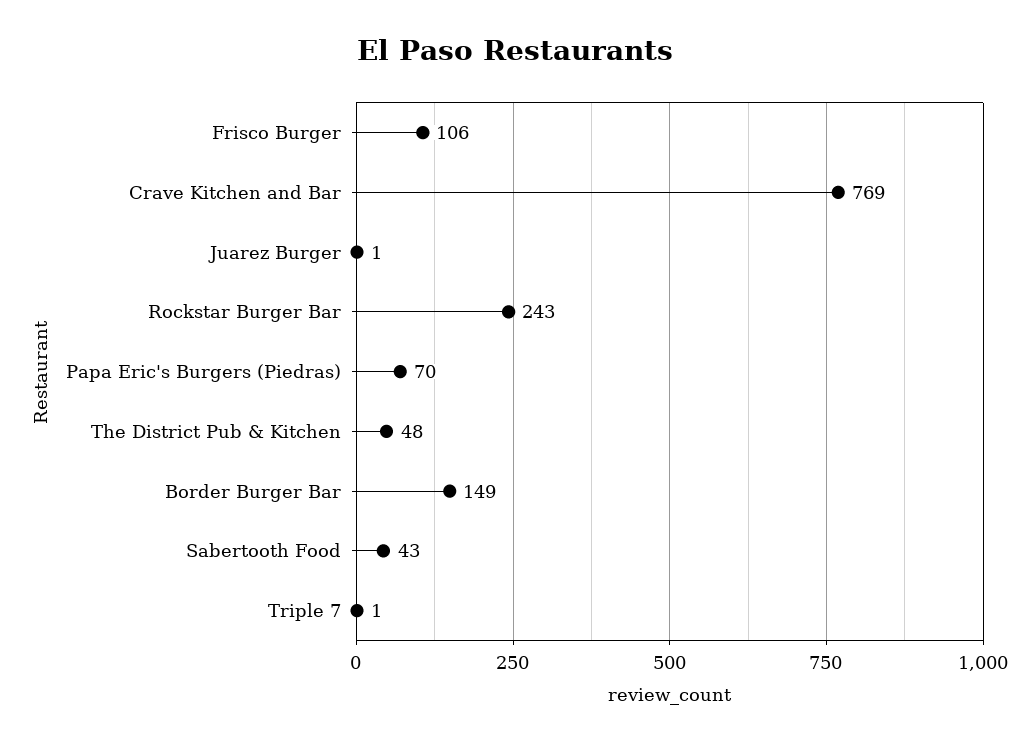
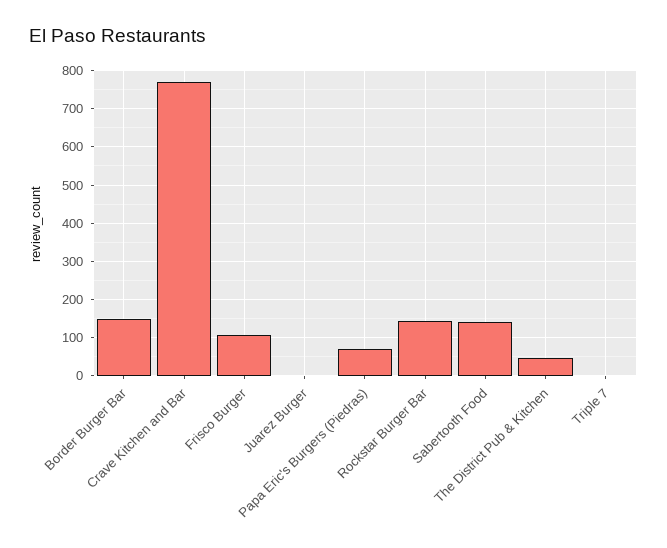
  {
    "Frisco Burger": 106,
    "Crave Kitchen and Bar": 769,
    "Juarez Burger": 1,
-   "Rockstar Burger Bar": 243,
+   "Rockstar Burger Bar": 140,
    "Papa Eric's Burgers (Piedras)": 70,
    "The District Pub & Kitchen": 48,
    "Border Burger Bar": 149,
-   "Sabertooth Food": 43,
+   "Sabertooth Food": 140,
    "Triple 7": 1
  }

